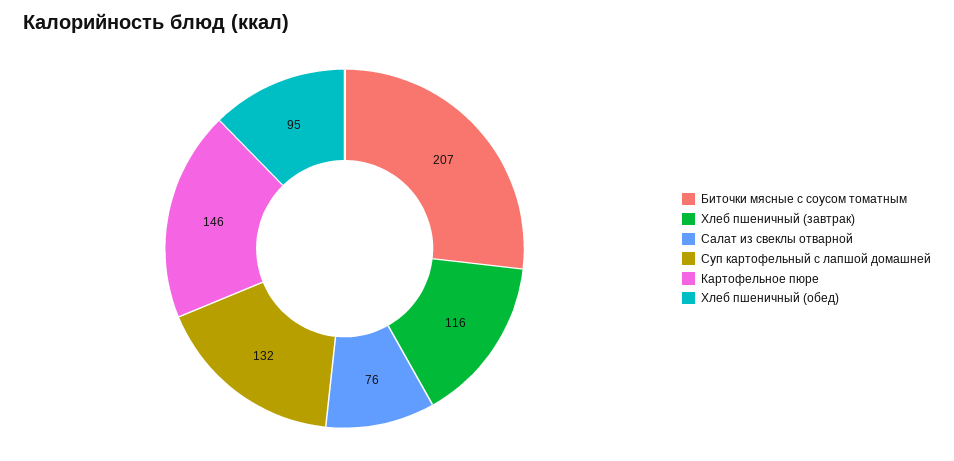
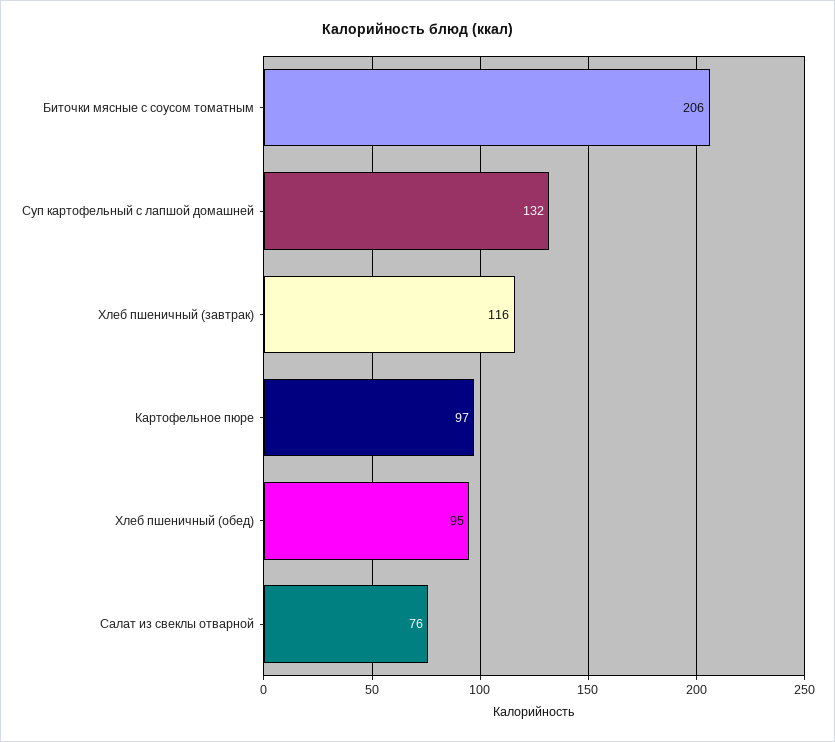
  {
-   "Биточки мясные с соусом томатным": 207,
+   "Биточки мясные с соусом томатным": 206,
    "Хлеб пшеничный (завтрак)": 116,
    "Салат из свеклы отварной": 76,
    "Суп картофельный с лапшой домашней": 132,
-   "Картофельное пюре": 146,
+   "Картофельное пюре": 97,
    "Хлеб пшеничный (обед)": 95
  }

